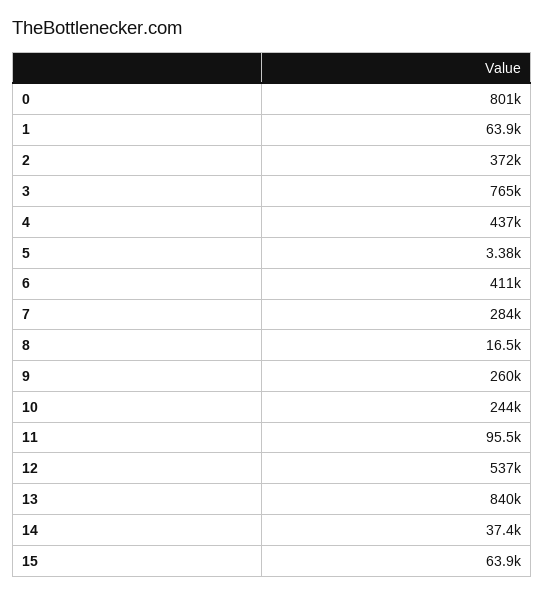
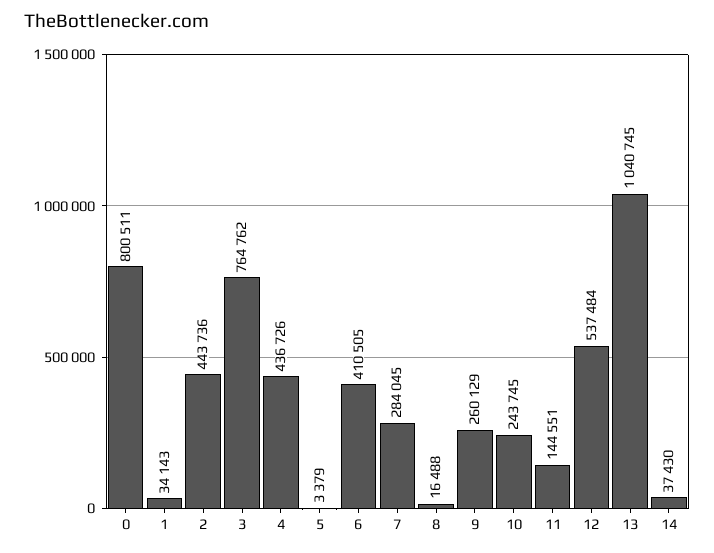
  {
    "0": 800511,
-   "1": 63900,
+   "1": 34143,
-   "2": 372000,
+   "2": 443736,
    "3": 764762,
    "4": 436726,
    "5": 3379,
    "6": 410505,
    "7": 284045,
    "8": 16488,
    "9": 260129,
    "10": 243745,
-   "11": 95500,
+   "11": 144551,
    "12": 537484,
-   "13": 840000,
+   "13": 1040745,
-   "14": 37430,
+   "14": 37430
-   "15": 63900
  }

